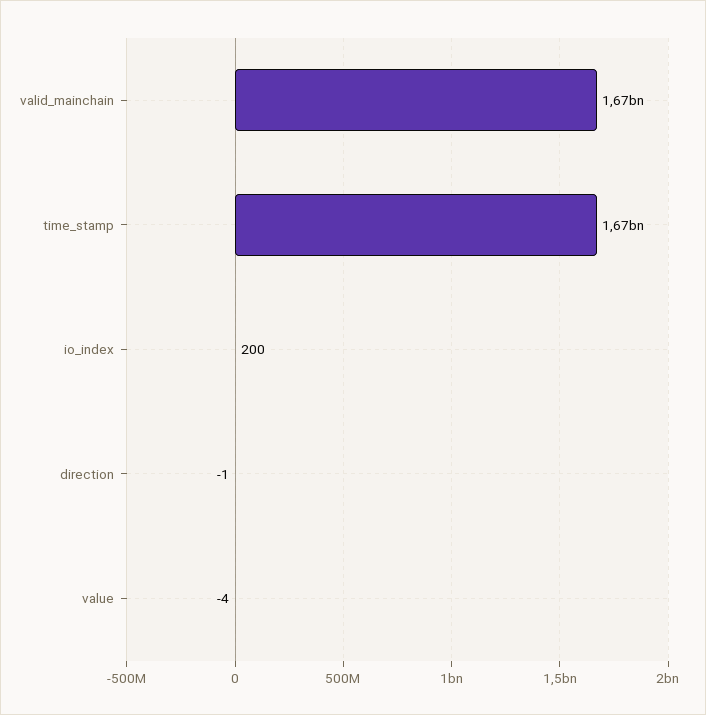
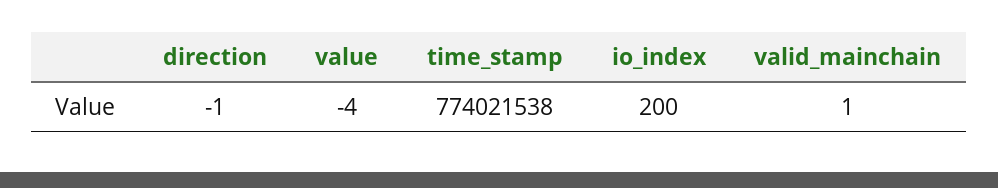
  {
-   "valid_mainchain": 1670000000,
+   "valid_mainchain": 1,
-   "time_stamp": 1670000000,
+   "time_stamp": 774021538,
    "io_index": 200,
    "direction": -1,
    "value": -4
  }

